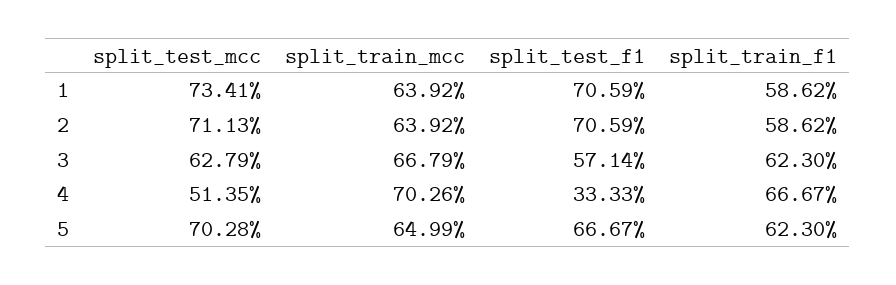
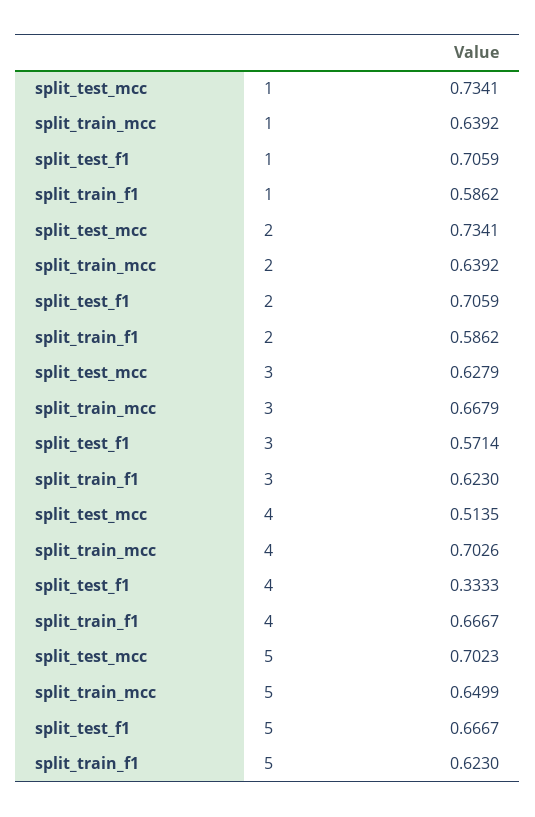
  {
    "split_test_mcc": {
      "1": 0.7341,
-     "2": 0.7113,
+     "2": 0.7341,
      "3": 0.6279,
      "4": 0.5135,
-     "5": 0.7028
+     "5": 0.7023
    },
    "split_train_mcc": {
      "1": 0.6392,
      "2": 0.6392,
      "3": 0.6679,
      "4": 0.7026,
      "5": 0.6499
    },
    "split_test_f1": {
      "1": 0.7059,
      "2": 0.7059,
      "3": 0.5714,
      "4": 0.3333,
      "5": 0.6667
    },
    "split_train_f1": {
      "1": 0.5862,
      "2": 0.5862,
      "3": 0.623,
      "4": 0.6667,
      "5": 0.623
    }
  }

